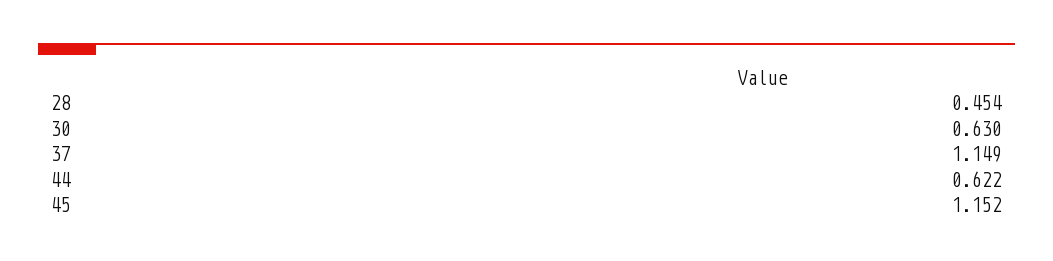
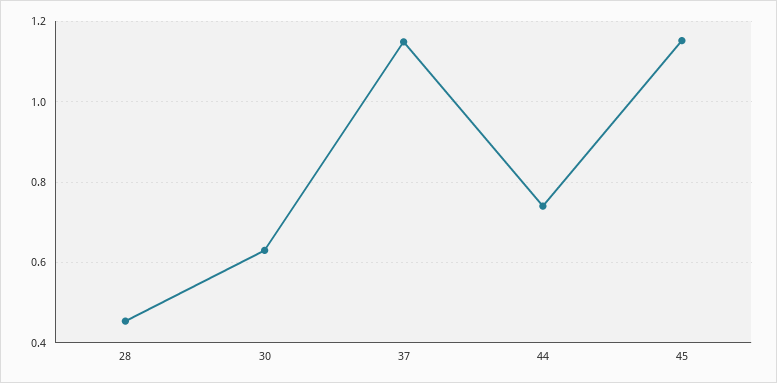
  {
    "28": 0.454,
    "30": 0.63,
    "37": 1.149,
-   "44": 0.622,
+   "44": 0.74,
    "45": 1.152
  }

